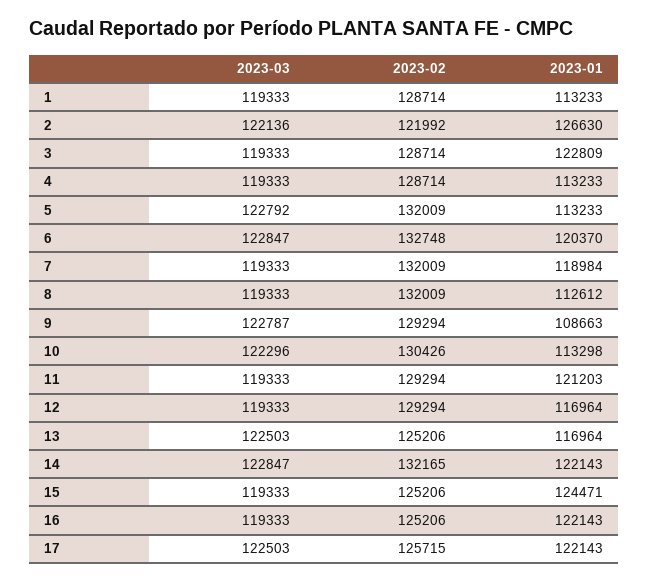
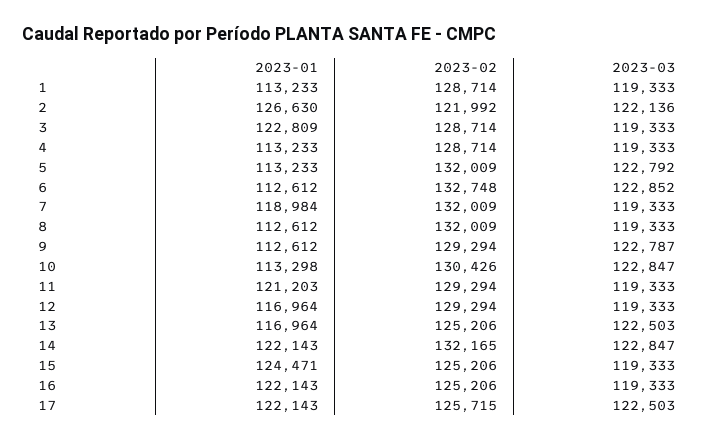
  {
    "2023-03": {
      "1": 119333,
      "2": 122136,
      "3": 119333,
      "4": 119333,
      "5": 122792,
-     "6": 122847,
+     "6": 122852,
      "7": 119333,
      "8": 119333,
      "9": 122787,
-     "10": 122296,
+     "10": 122847,
      "11": 119333,
      "12": 119333,
      "13": 122503,
      "14": 122847,
      "15": 119333,
      "16": 119333,
      "17": 122503
    },
    "2023-02": {
      "1": 128714,
      "2": 121992,
      "3": 128714,
      "4": 128714,
      "5": 132009,
      "6": 132748,
      "7": 132009,
      "8": 132009,
      "9": 129294,
      "10": 130426,
      "11": 129294,
      "12": 129294,
      "13": 125206,
      "14": 132165,
      "15": 125206,
      "16": 125206,
      "17": 125715
    },
    "2023-01": {
      "1": 113233,
      "2": 126630,
      "3": 122809,
      "4": 113233,
      "5": 113233,
-     "6": 120370,
+     "6": 112612,
      "7": 118984,
      "8": 112612,
-     "9": 108663,
+     "9": 112612,
      "10": 113298,
      "11": 121203,
      "12": 116964,
      "13": 116964,
      "14": 122143,
      "15": 124471,
      "16": 122143,
      "17": 122143
    }
  }

